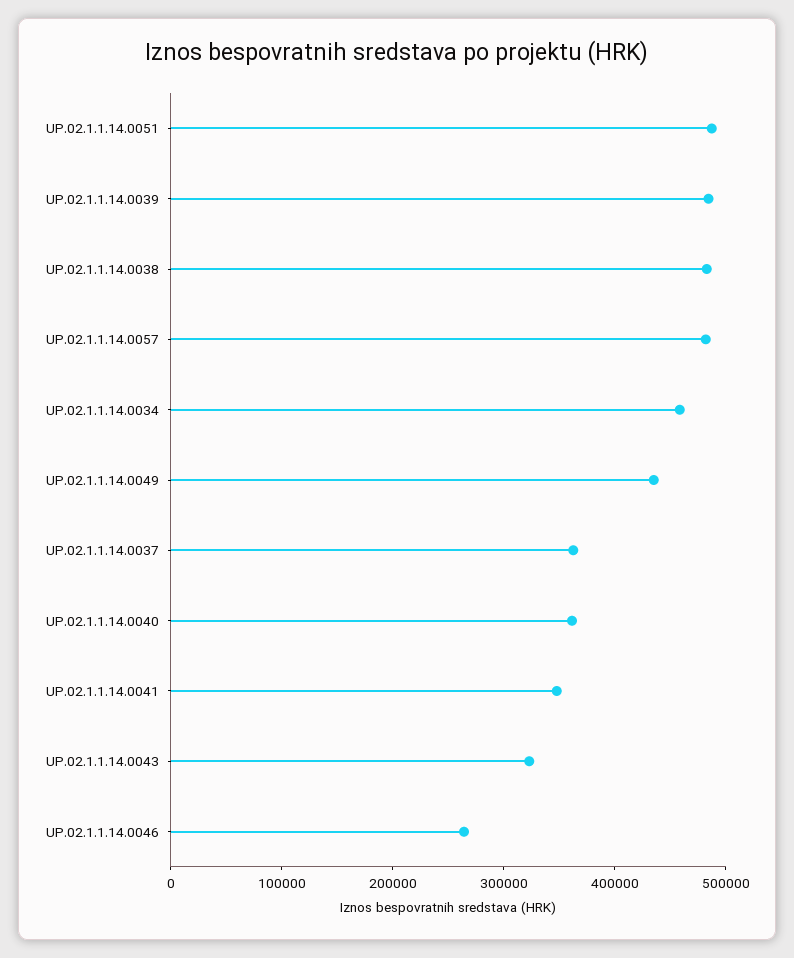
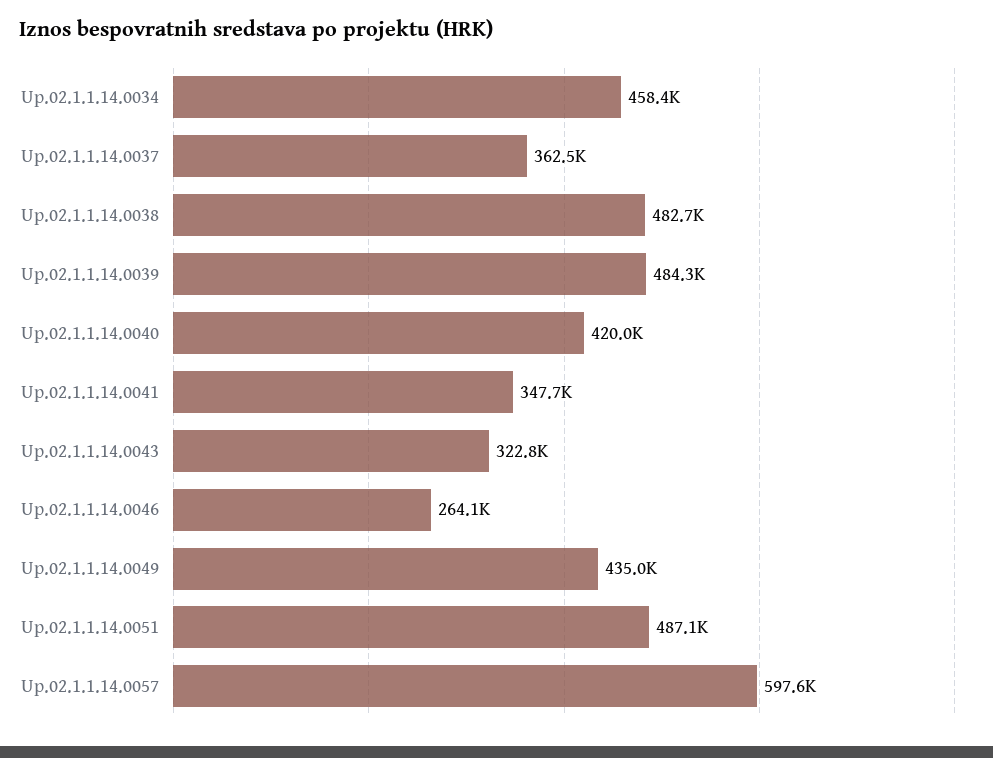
  {
    "UP.02.1.1.14.0051": 487100,
    "UP.02.1.1.14.0039": 484300,
    "UP.02.1.1.14.0038": 482700,
-   "UP.02.1.1.14.0057": 480000,
+   "UP.02.1.1.14.0057": 597600,
    "UP.02.1.1.14.0034": 458400,
    "UP.02.1.1.14.0049": 435000,
    "UP.02.1.1.14.0037": 362500,
-   "UP.02.1.1.14.0040": 360000,
+   "UP.02.1.1.14.0040": 420000,
    "UP.02.1.1.14.0041": 347700,
    "UP.02.1.1.14.0043": 322800,
    "UP.02.1.1.14.0046": 264100
  }

